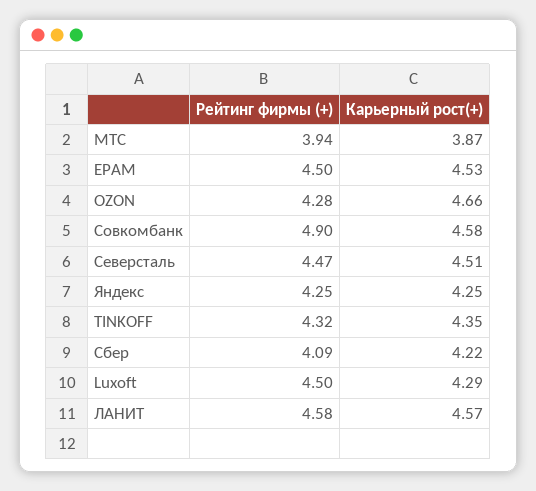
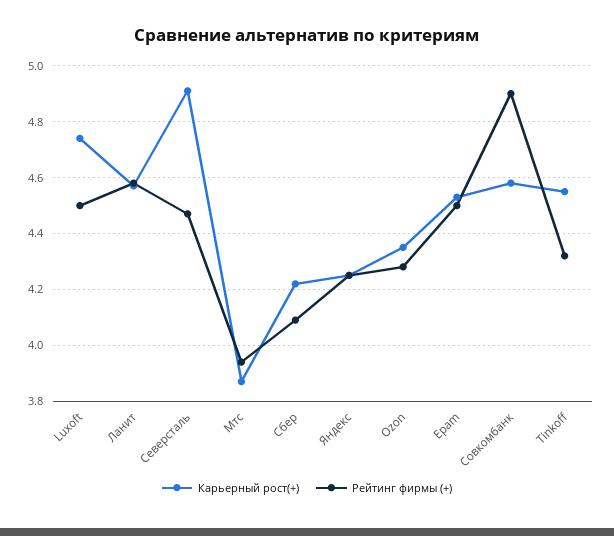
  {
    "Рейтинг фирмы (+)": {
      "МТС": 3.94,
      "EPAM": 4.5,
      "OZON": 4.28,
      "Совкомбанк": 4.9,
      "Северсталь": 4.47,
      "Яндекс": 4.25,
      "TINKOFF": 4.32,
      "Сбер": 4.09,
      "Luxoft": 4.5,
      "ЛАНИТ": 4.58
    },
    "Карьерный рост(+)": {
      "МТС": 3.87,
      "EPAM": 4.53,
-     "OZON": 4.66,
+     "OZON": 4.35,
      "Совкомбанк": 4.58,
-     "Северсталь": 4.51,
+     "Северсталь": 4.9,
      "Яндекс": 4.25,
-     "TINKOFF": 4.35,
+     "TINKOFF": 4.55,
      "Сбер": 4.22,
-     "Luxoft": 4.29,
+     "Luxoft": 4.75,
      "ЛАНИТ": 4.57
    }
  }

